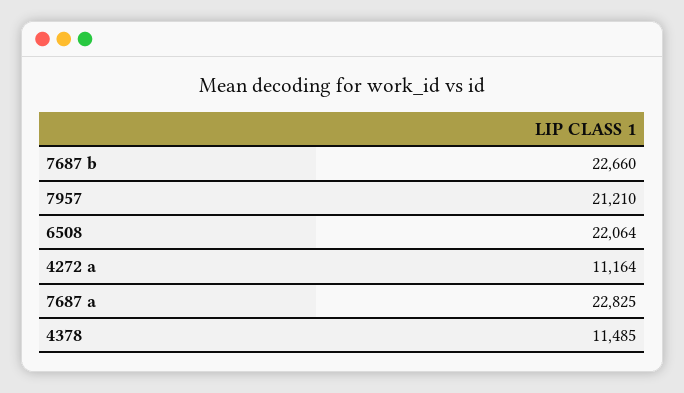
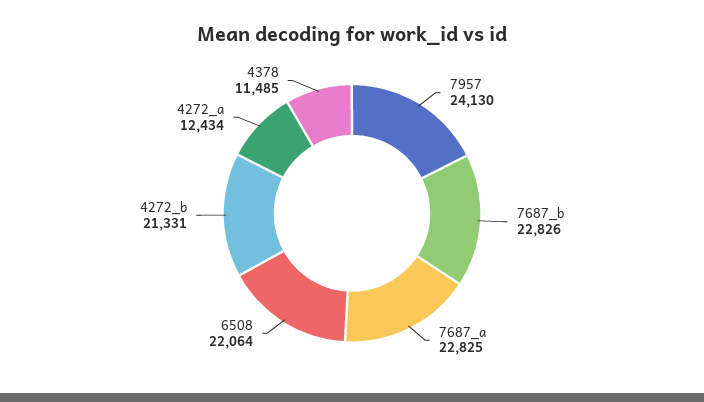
  {
-   "7687 b": 22660,
+   "7687 b": 22826,
-   "7957": 21210,
+   "7957": 24130,
    "6508": 22064,
-   "4272 a": 11164,
+   "4272 a": 12434,
    "7687 a": 22825,
-   "4378": 11485
+   "4378": 11485,
+   "4272_b": 21331
  }

